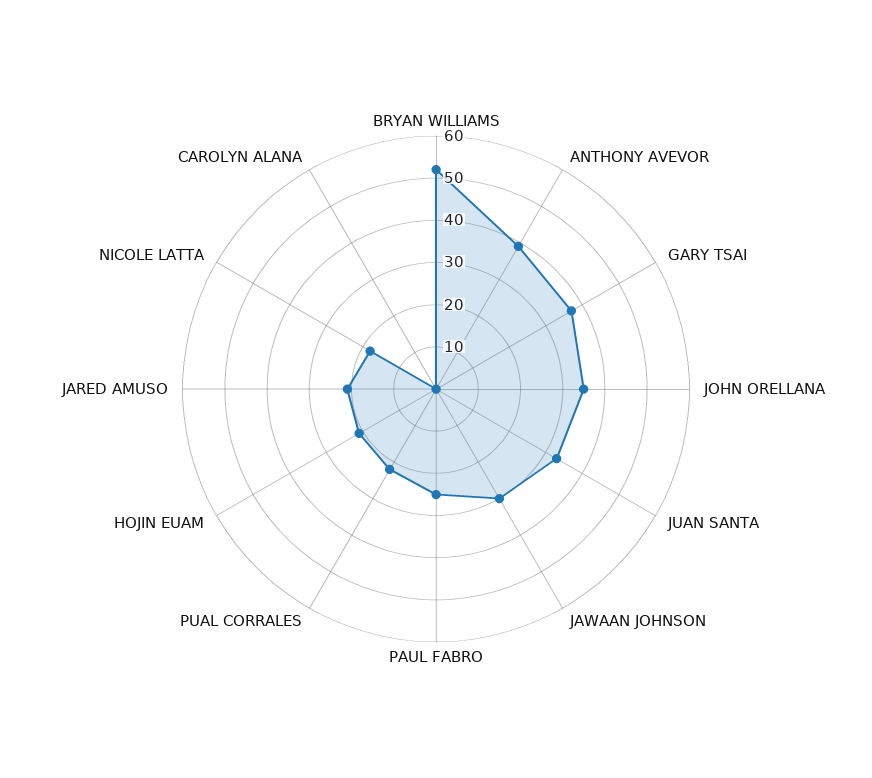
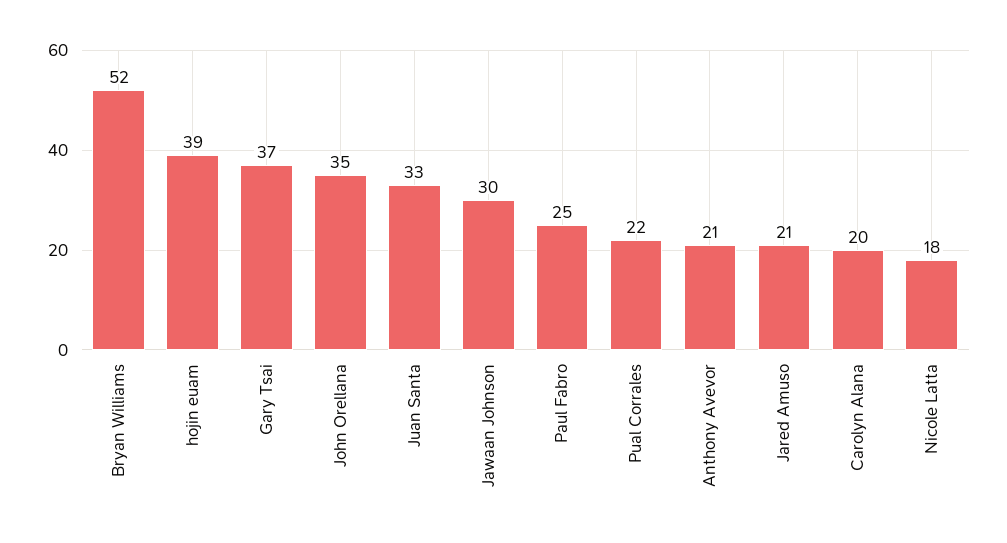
  {
    "BRYAN WILLIAMS": 52,
-   "ANTHONY AVEVOR": 40,
+   "ANTHONY AVEVOR": 21,
    "GARY TSAI": 37,
    "JOHN ORELLANA": 35,
    "JUAN SANTA": 33,
    "JAWAAN JOHNSON": 30,
    "PAUL FABRO": 25,
    "PUAL CORRALES": 22,
-   "HOJIN EUAM": 20,
+   "HOJIN EUAM": 39,
    "JARED AMUSO": 21,
    "NICOLE LATTA": 18,
-   "CAROLYN ALANA": 0
+   "CAROLYN ALANA": 20
  }

